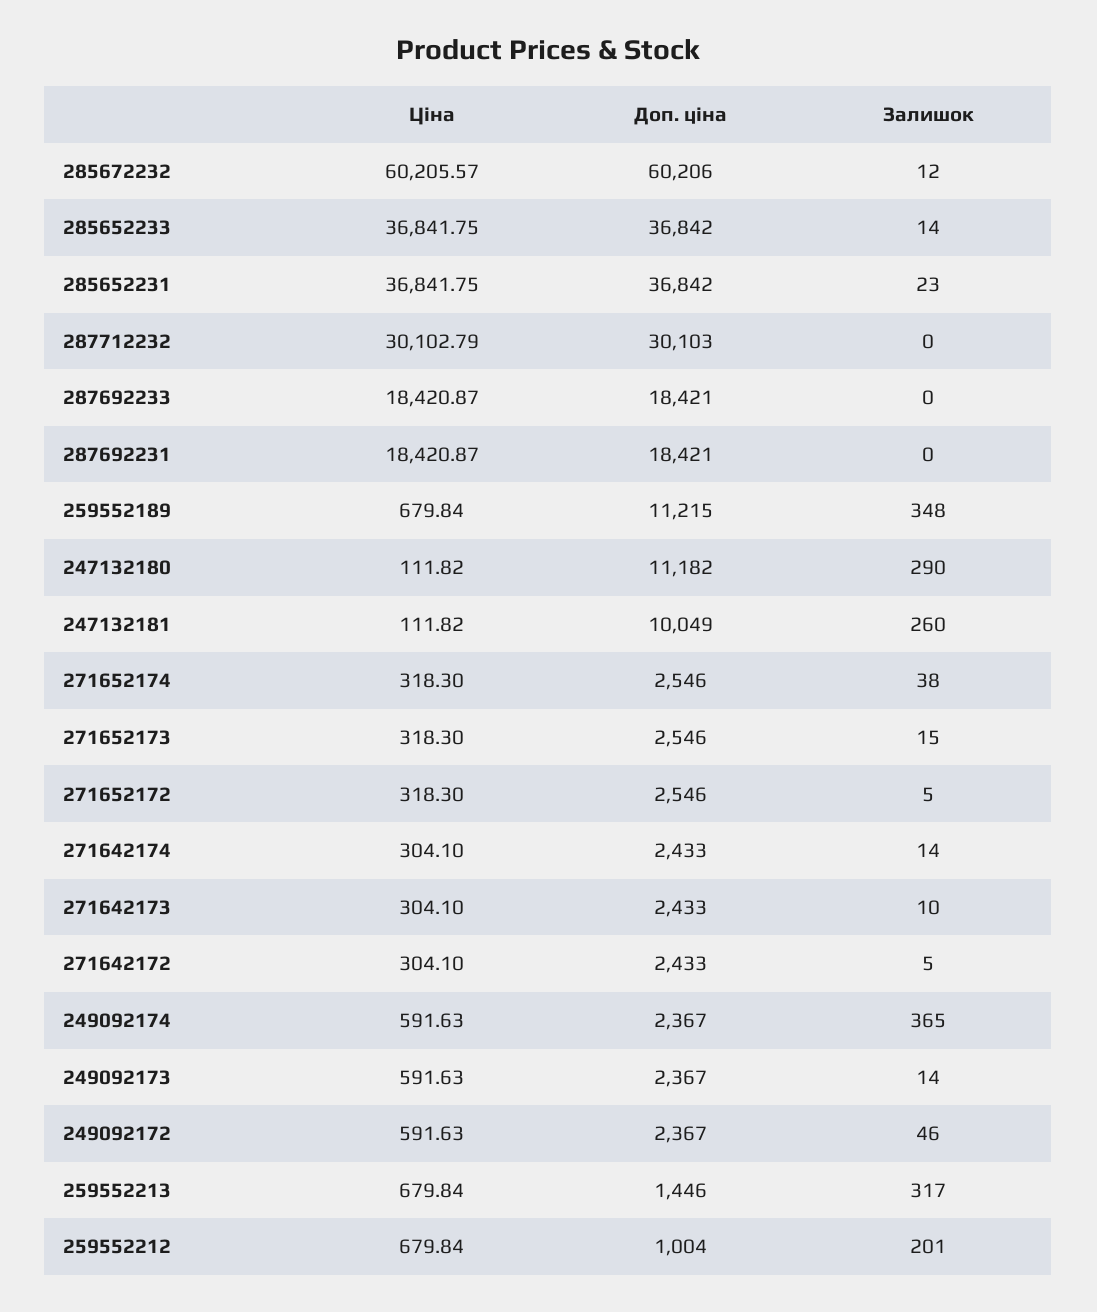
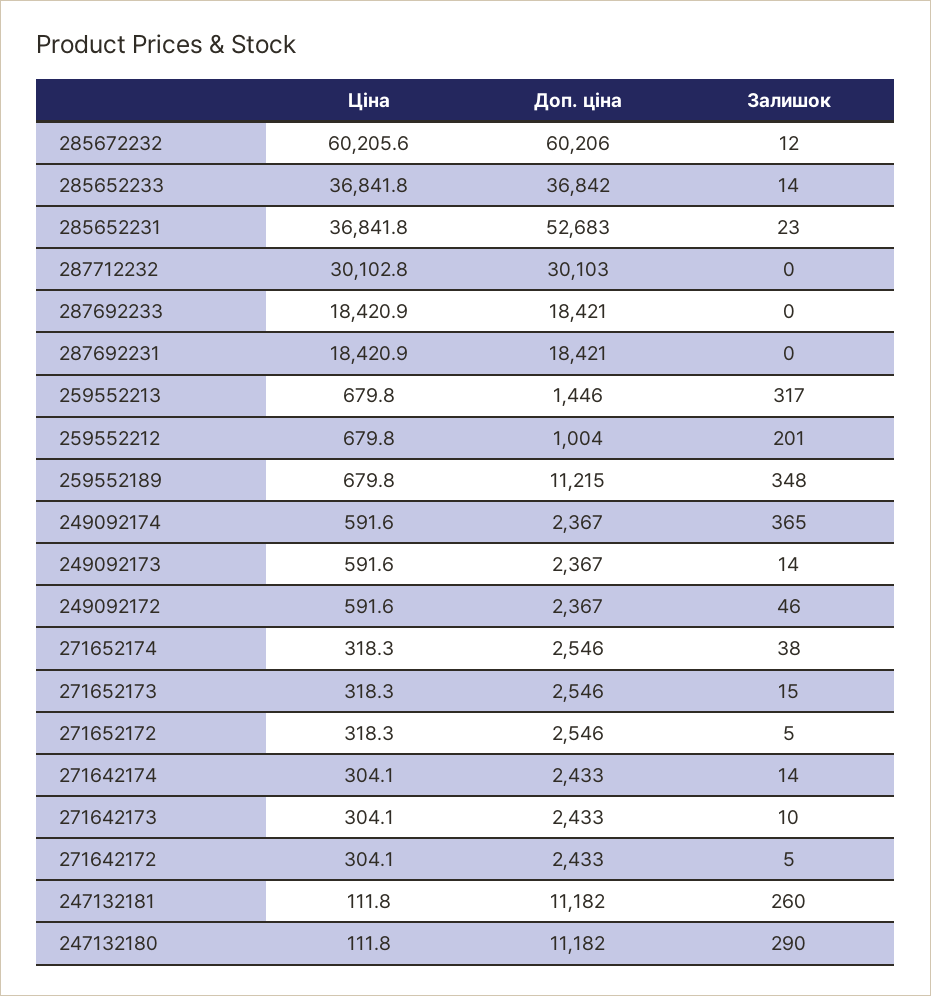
  {
    "Ціна": {
      "285672232": 60205.57,
      "285652233": 36841.75,
      "285652231": 36841.75,
      "287712232": 30102.79,
      "287692233": 18420.87,
      "287692231": 18420.87,
      "259552189": 679.84,
      "247132180": 111.82,
      "247132181": 111.82,
      "271652174": 318.3,
      "271652173": 318.3,
      "271652172": 318.3,
      "271642174": 304.1,
      "271642173": 304.1,
      "271642172": 304.1,
      "249092174": 591.63,
      "249092173": 591.63,
      "249092172": 591.63,
      "259552213": 679.84,
      "259552212": 679.84
    },
    "Доп. ціна": {
      "285672232": 60206,
      "285652233": 36842,
-     "285652231": 36842,
+     "285652231": 52683,
      "287712232": 30103,
      "287692233": 18421,
      "287692231": 18421,
      "259552189": 11215,
      "247132180": 11182,
-     "247132181": 10049,
+     "247132181": 11182,
      "271652174": 2546,
      "271652173": 2546,
      "271652172": 2546,
      "271642174": 2433,
      "271642173": 2433,
      "271642172": 2433,
      "249092174": 2367,
      "249092173": 2367,
      "249092172": 2367,
      "259552213": 1446,
      "259552212": 1004
    },
    "Залишок": {
      "285672232": 12,
      "285652233": 14,
      "285652231": 23,
      "287712232": 0,
      "287692233": 0,
      "287692231": 0,
      "259552189": 348,
      "247132180": 290,
      "247132181": 260,
      "271652174": 38,
      "271652173": 15,
      "271652172": 5,
      "271642174": 14,
      "271642173": 10,
      "271642172": 5,
      "249092174": 365,
      "249092173": 14,
      "249092172": 46,
      "259552213": 317,
      "259552212": 201
    }
  }

